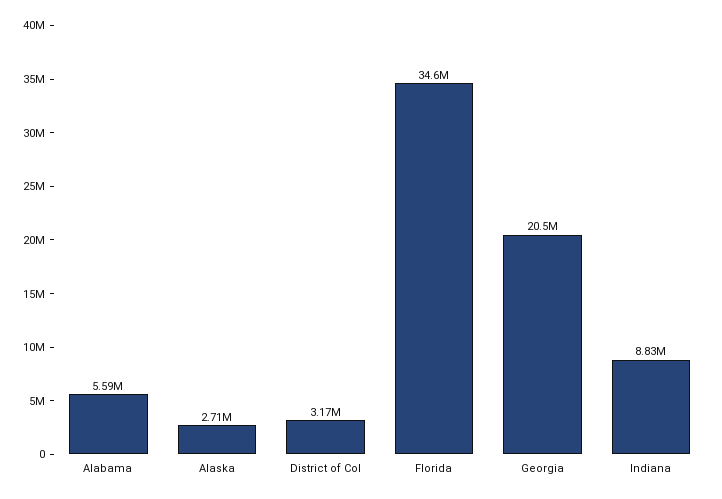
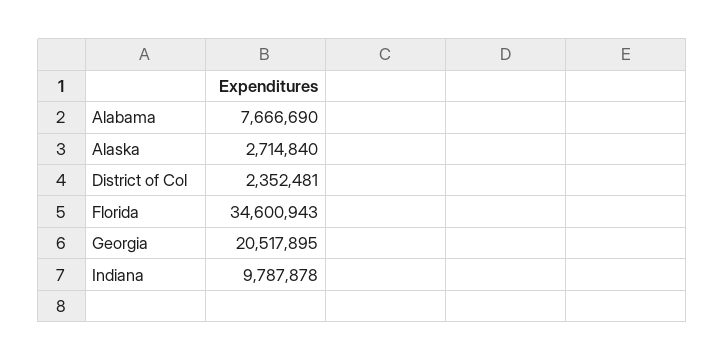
  {
-   "Alabama": 5590000,
+   "Alabama": 7666690,
    "Alaska": 2714840,
-   "District of Col": 3170000,
+   "District of Col": 2352481,
    "Florida": 34600943,
    "Georgia": 20517895,
-   "Indiana": 8830000
+   "Indiana": 9787878
  }

